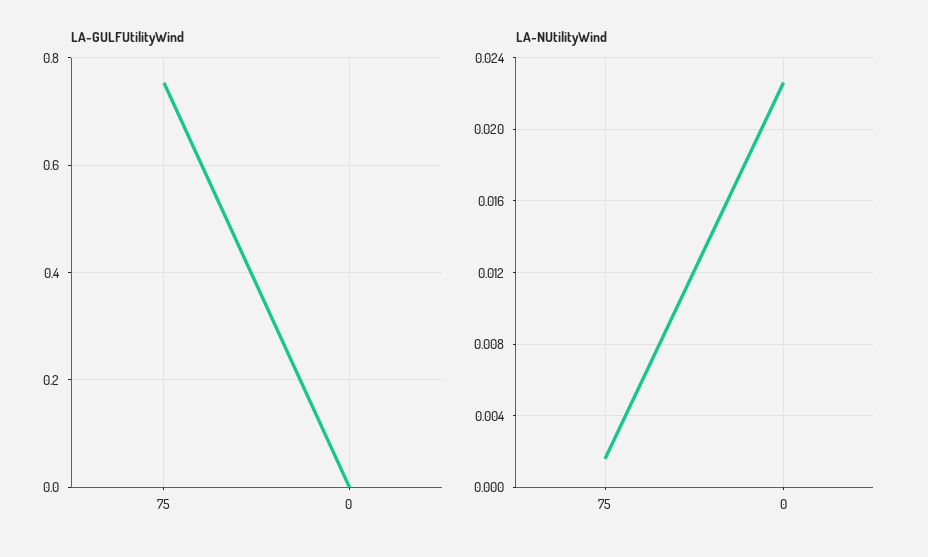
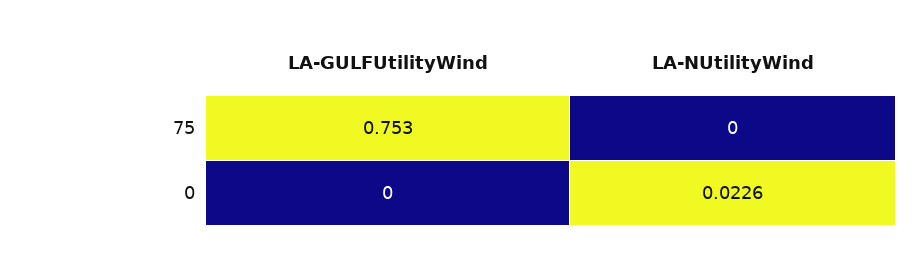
  {
    "LA-GULFUtilityWind": {
      "75": 0.753,
      "0": 0
    },
    "LA-NUtilityWind": {
-     "75": 0.0015,
+     "75": 0,
      "0": 0.0226
    }
  }

